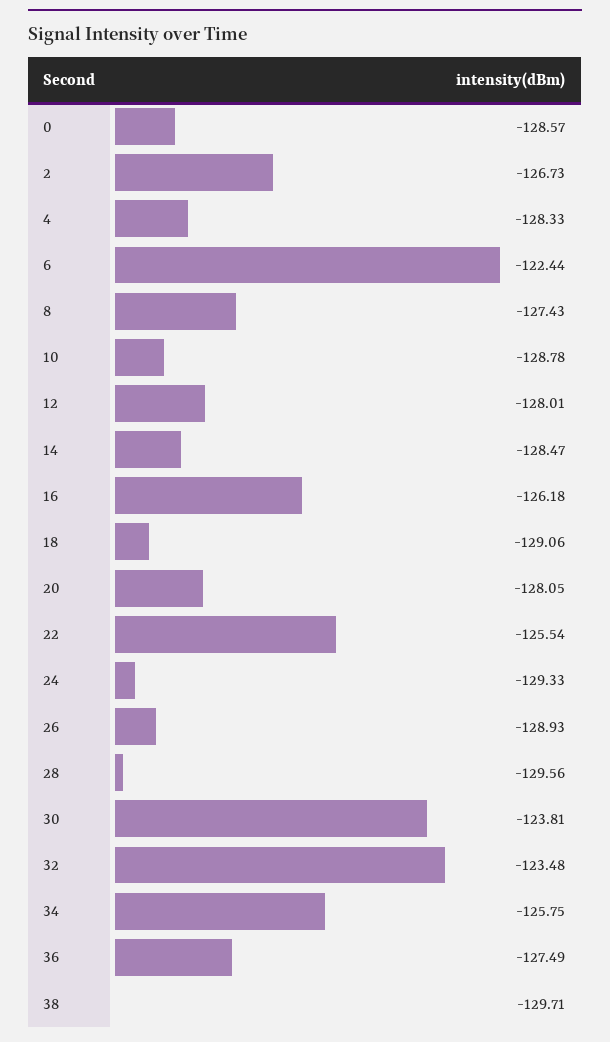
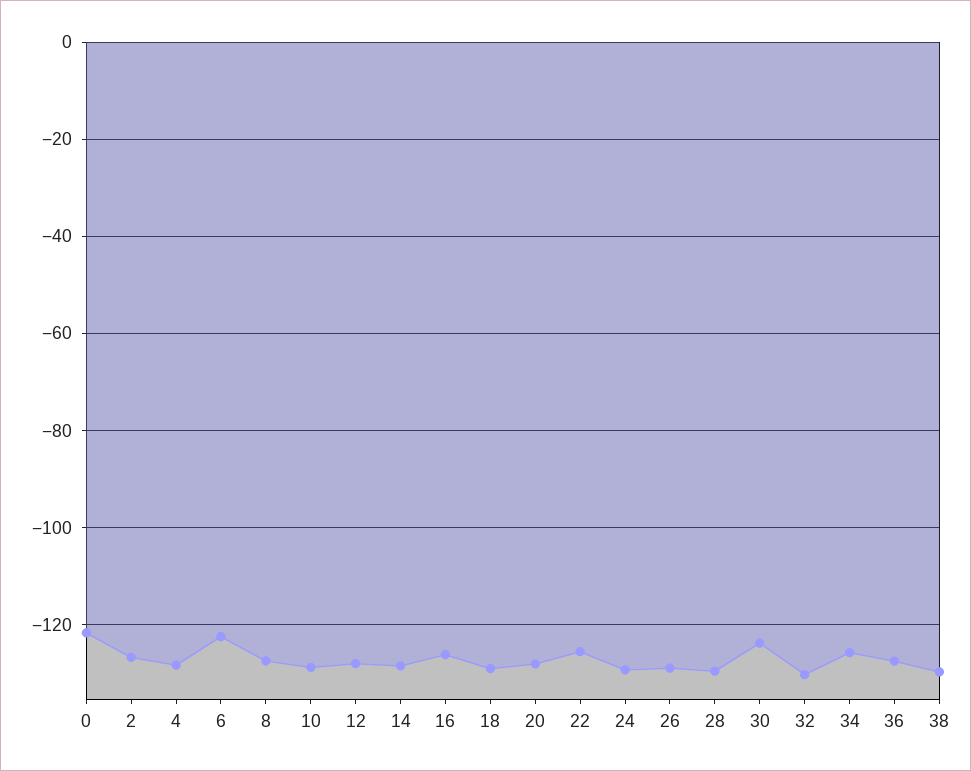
  {
-   "0": -128.57,
+   "0": -122,
    "2": -126.73,
    "4": -128.33,
    "6": -122.44,
    "8": -127.43,
    "10": -128.78,
    "12": -128.01,
    "14": -128.47,
    "16": -126.18,
    "18": -129.06,
    "20": -128.05,
    "22": -125.54,
    "24": -129.33,
    "26": -128.93,
    "28": -129.56,
    "30": -123.81,
-   "32": -123.48,
+   "32": -130,
    "34": -125.75,
    "36": -127.49,
    "38": -129.71
  }

